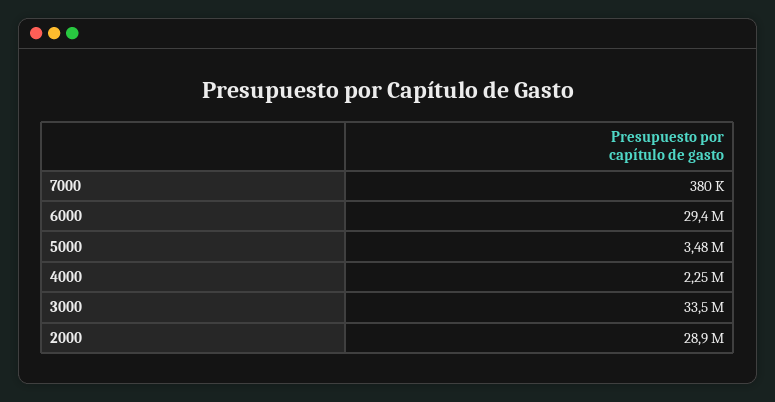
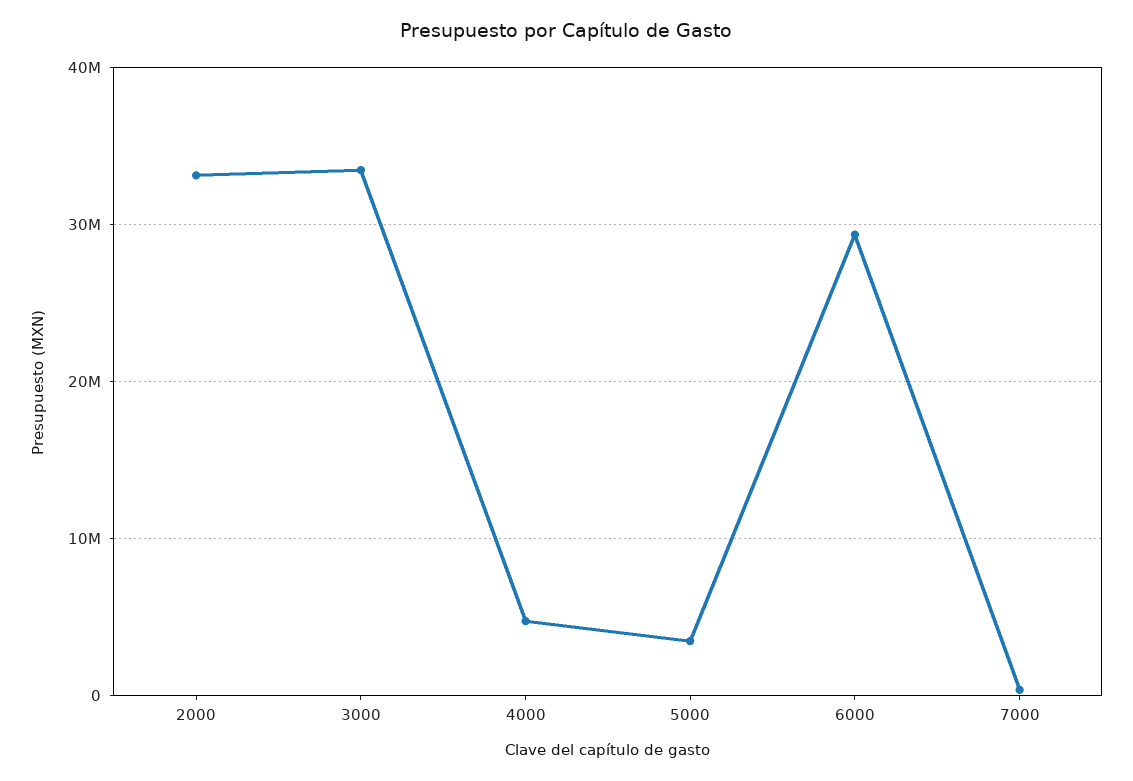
  {
    "7000": 380000,
    "6000": 29400000,
    "5000": 3480000,
-   "4000": 2250000,
+   "4000": 5000000,
    "3000": 33500000,
-   "2000": 28900000
+   "2000": 33000000
  }

